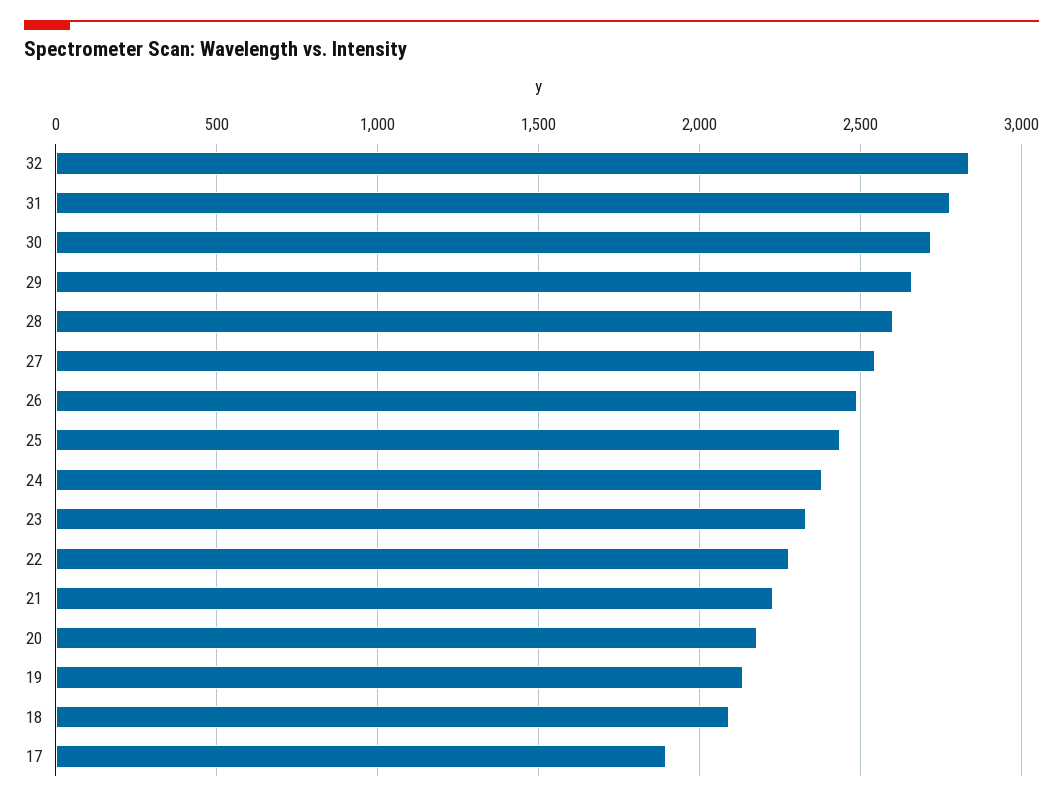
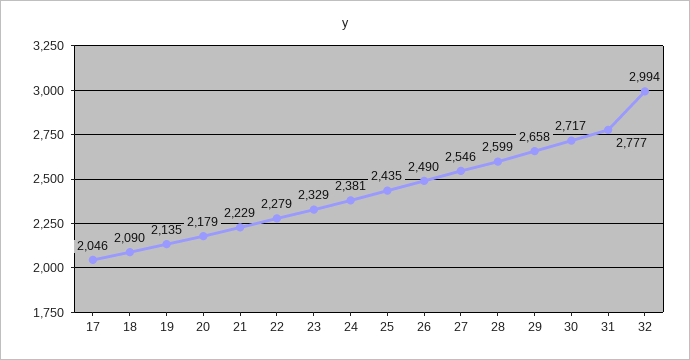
  {
-   "32": 2850,
+   "32": 2994,
    "31": 2777,
    "30": 2717,
    "29": 2658,
    "28": 2599,
    "27": 2546,
    "26": 2490,
    "25": 2435,
    "24": 2381,
    "23": 2329,
    "22": 2279,
    "21": 2229,
    "20": 2179,
    "19": 2135,
    "18": 2090,
-   "17": 1900
+   "17": 2046
  }

